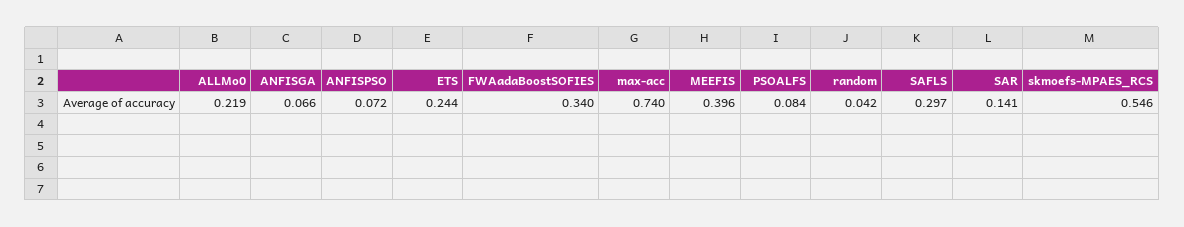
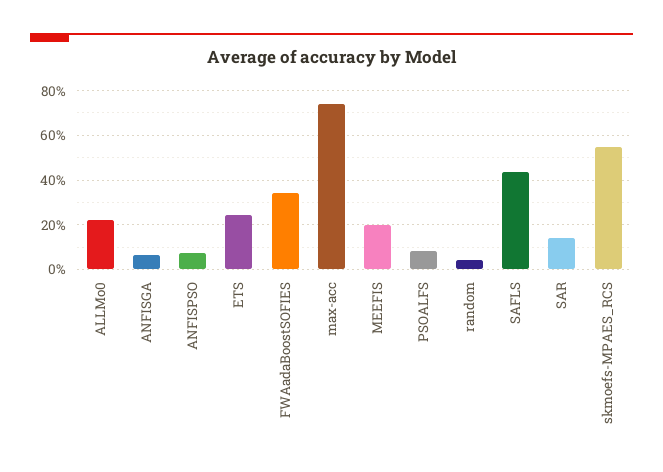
  {
    "ALLMo0": 0.219,
    "ANFISGA": 0.066,
    "ANFISPSO": 0.072,
    "ETS": 0.244,
    "FWAadaBoostSOFIES": 0.34,
    "max-acc": 0.74,
-   "MEEFIS": 0.396,
+   "MEEFIS": 0.2,
    "PSOALFS": 0.084,
    "random": 0.042,
-   "SAFLS": 0.297,
+   "SAFLS": 0.45,
    "SAR": 0.141,
    "skmoefs-MPAES_RCS": 0.546
  }

